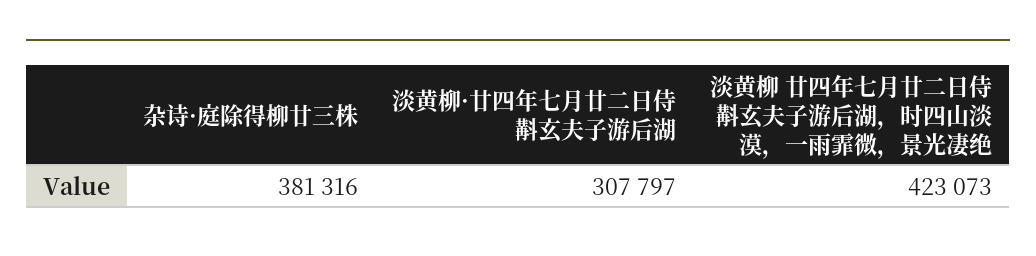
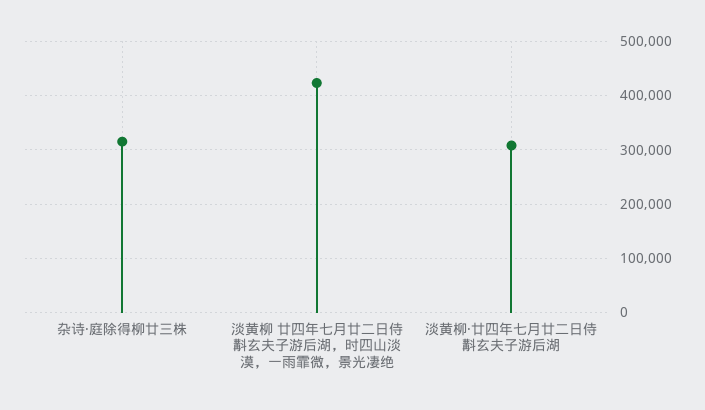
  {
-   "杂诗·庭除得柳廿三株": 381316,
+   "杂诗·庭除得柳廿三株": 320000,
    "淡黄柳·廿四年七月廿二日侍斠玄夫子游后湖": 307797,
    "淡黄柳 廿四年七月廿二日侍斠玄夫子游后湖，时四山淡漠，一雨霏微，景光凄绝": 423073
  }

